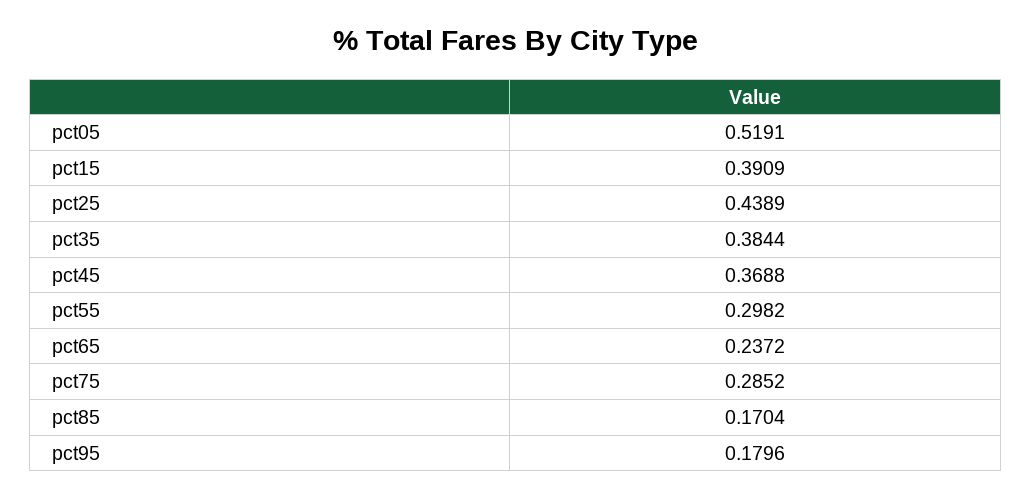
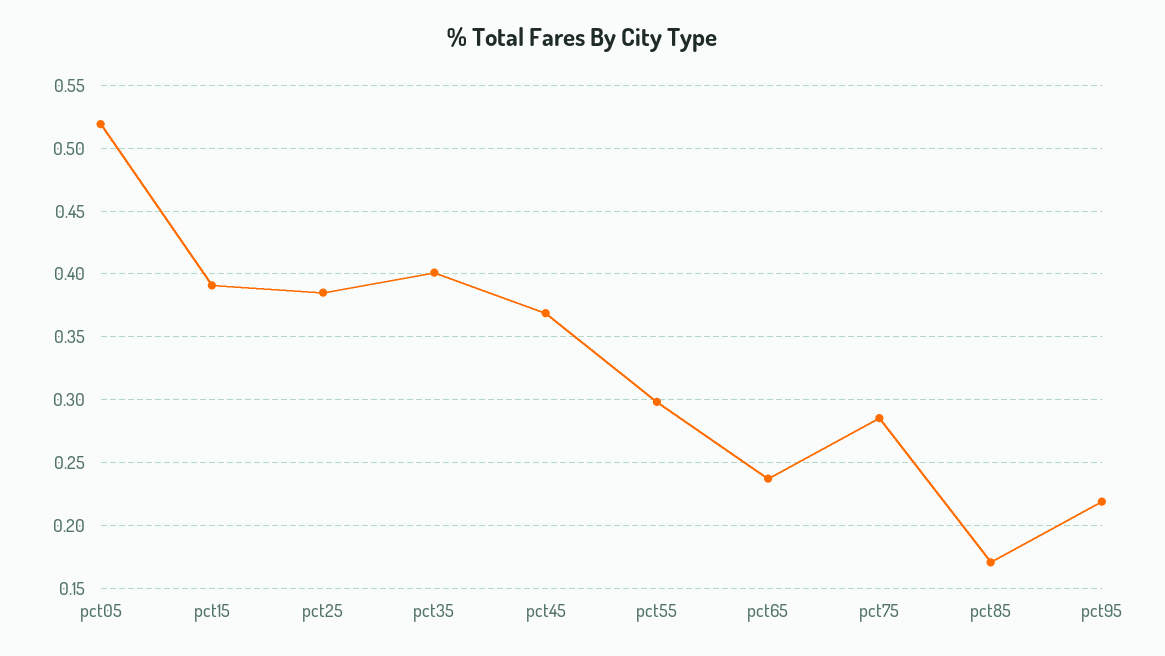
  {
    "pct05": 0.5191,
    "pct15": 0.3909,
-   "pct25": 0.4389,
+   "pct25": 0.385,
-   "pct35": 0.3844,
+   "pct35": 0.4,
    "pct45": 0.3688,
    "pct55": 0.2982,
    "pct65": 0.2372,
    "pct75": 0.2852,
    "pct85": 0.1704,
-   "pct95": 0.1796
+   "pct95": 0.22
  }

